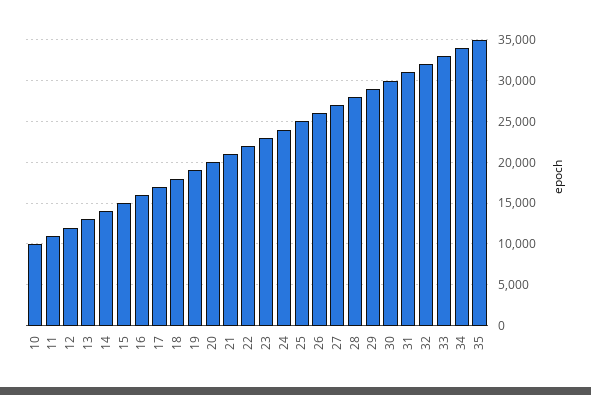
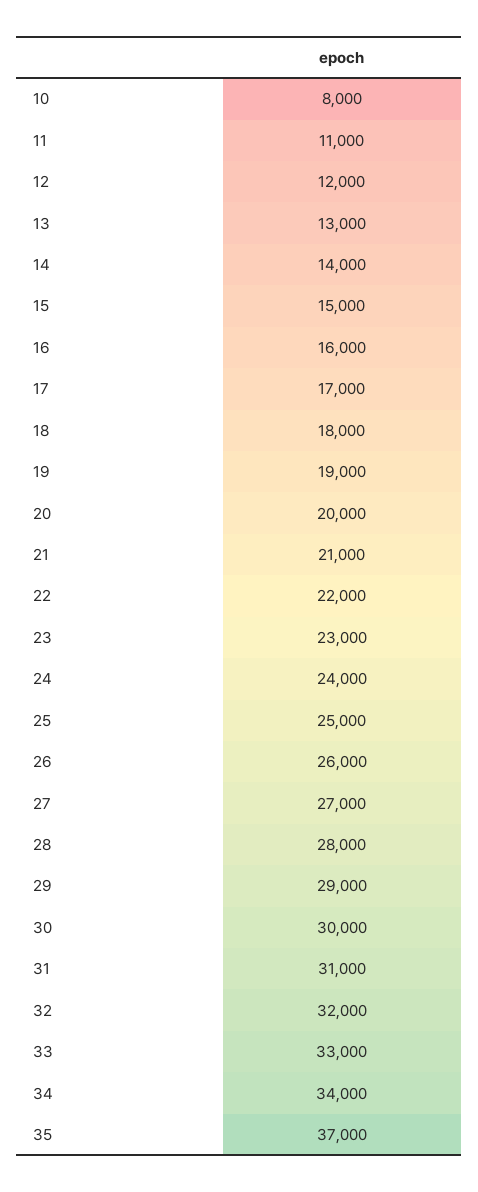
  {
-   "10": 10000,
+   "10": 8000,
    "11": 11000,
    "12": 12000,
    "13": 13000,
    "14": 14000,
    "15": 15000,
    "16": 16000,
    "17": 17000,
    "18": 18000,
    "19": 19000,
    "20": 20000,
    "21": 21000,
    "22": 22000,
    "23": 23000,
    "24": 24000,
    "25": 25000,
    "26": 26000,
    "27": 27000,
    "28": 28000,
    "29": 29000,
    "30": 30000,
    "31": 31000,
    "32": 32000,
    "33": 33000,
    "34": 34000,
-   "35": 35000
+   "35": 37000
  }

